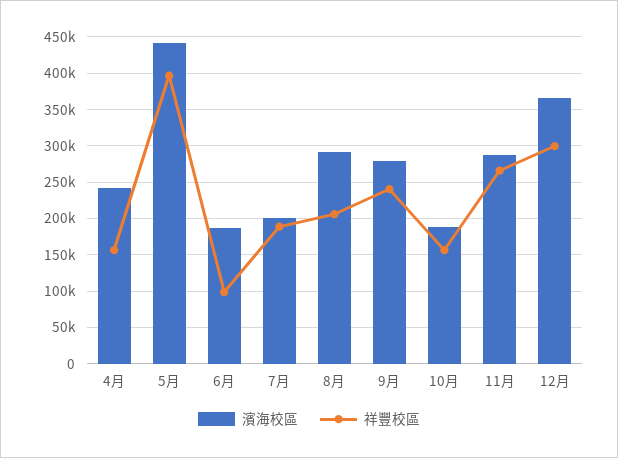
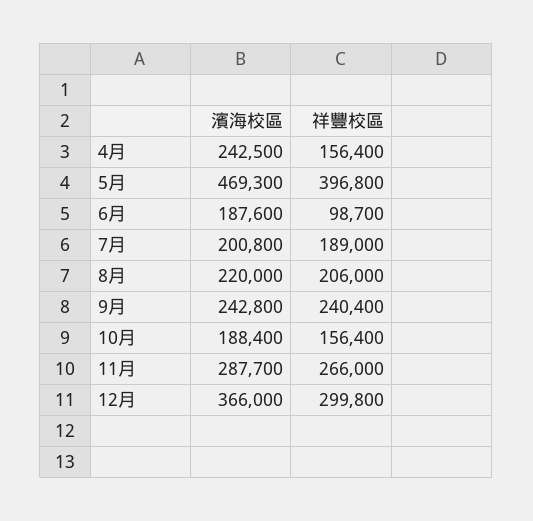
  {
    "濱海校區": {
      "4月": 242500,
-     "5月": 440000,
+     "5月": 469300,
      "6月": 187600,
      "7月": 200800,
-     "8月": 290000,
+     "8月": 220000,
-     "9月": 280000,
+     "9月": 242800,
      "10月": 188400,
      "11月": 287700,
      "12月": 366000
    },
    "祥豐校區": {
      "4月": 156400,
      "5月": 396800,
      "6月": 98700,
      "7月": 189000,
      "8月": 206000,
      "9月": 240400,
      "10月": 156400,
      "11月": 266000,
      "12月": 299800
    }
  }

